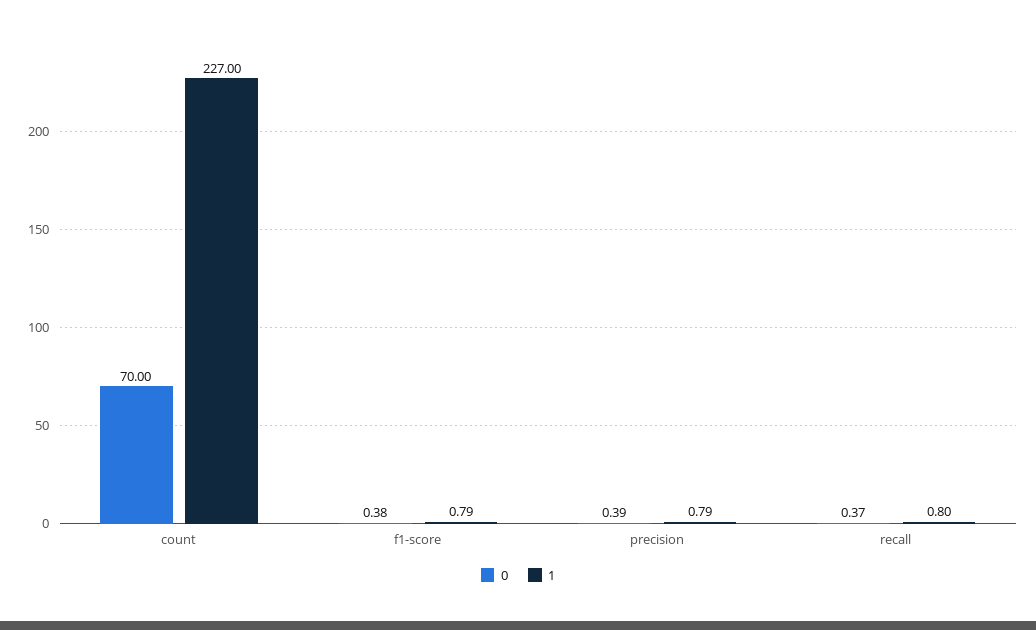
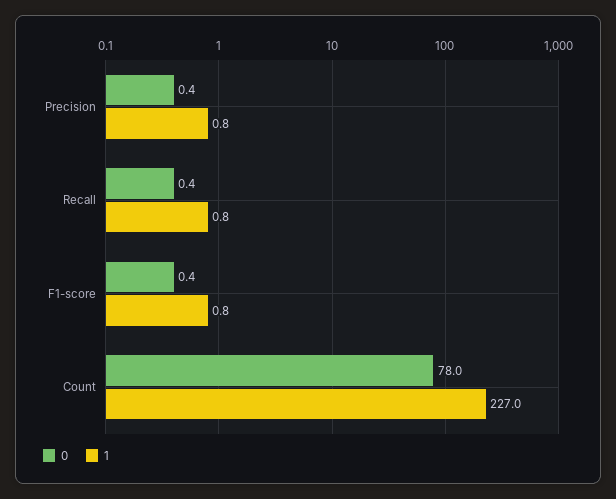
  {
    "0": {
-     "count": 70,
+     "count": 78,
      "f1-score": 0.38,
      "precision": 0.39,
      "recall": 0.37
    },
    "1": {
      "count": 227,
      "f1-score": 0.79,
      "precision": 0.79,
      "recall": 0.8
    }
  }

